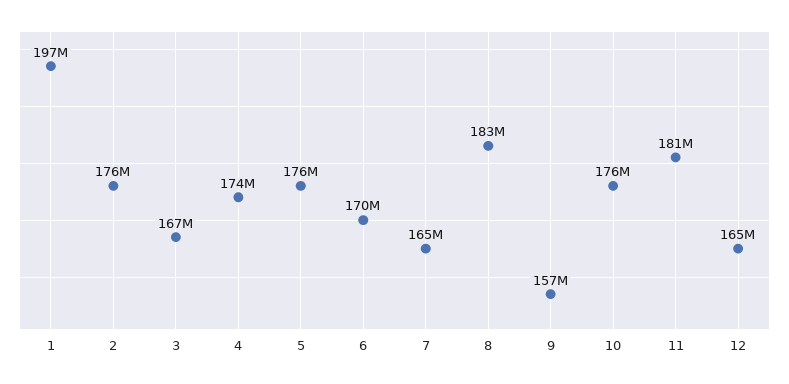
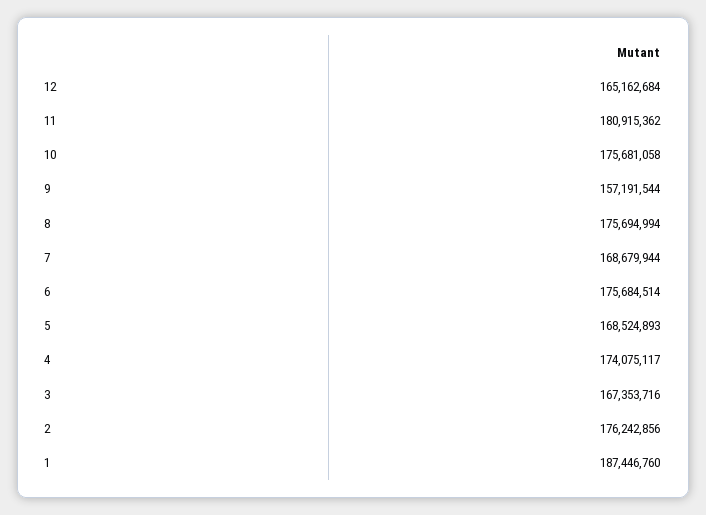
  {
-   "1": 197000000,
+   "1": 187446760,
    "2": 176242856,
    "3": 167353716,
    "4": 174075117,
-   "5": 176000000,
+   "5": 168524893,
-   "6": 170000000,
+   "6": 175684514,
-   "7": 165000000,
+   "7": 168679944,
-   "8": 183000000,
+   "8": 175694994,
    "9": 157191544,
    "10": 175681058,
    "11": 180915362,
    "12": 165162684
  }

